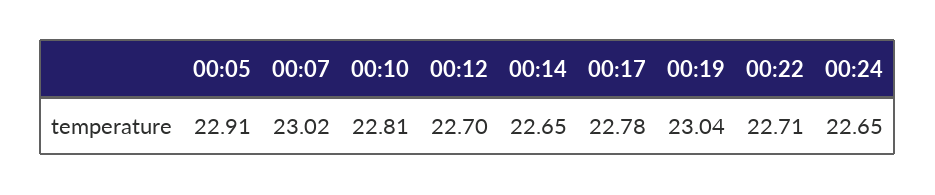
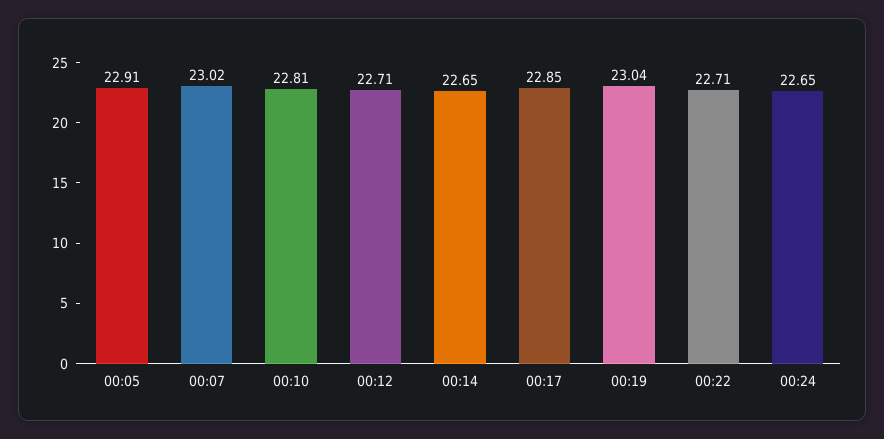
  {
    "00:05": 22.91,
    "00:07": 23.02,
    "00:10": 22.81,
-   "00:12": 22.7,
+   "00:12": 22.71,
    "00:14": 22.65,
-   "00:17": 22.78,
+   "00:17": 22.85,
    "00:19": 23.04,
    "00:22": 22.71,
    "00:24": 22.65
  }

